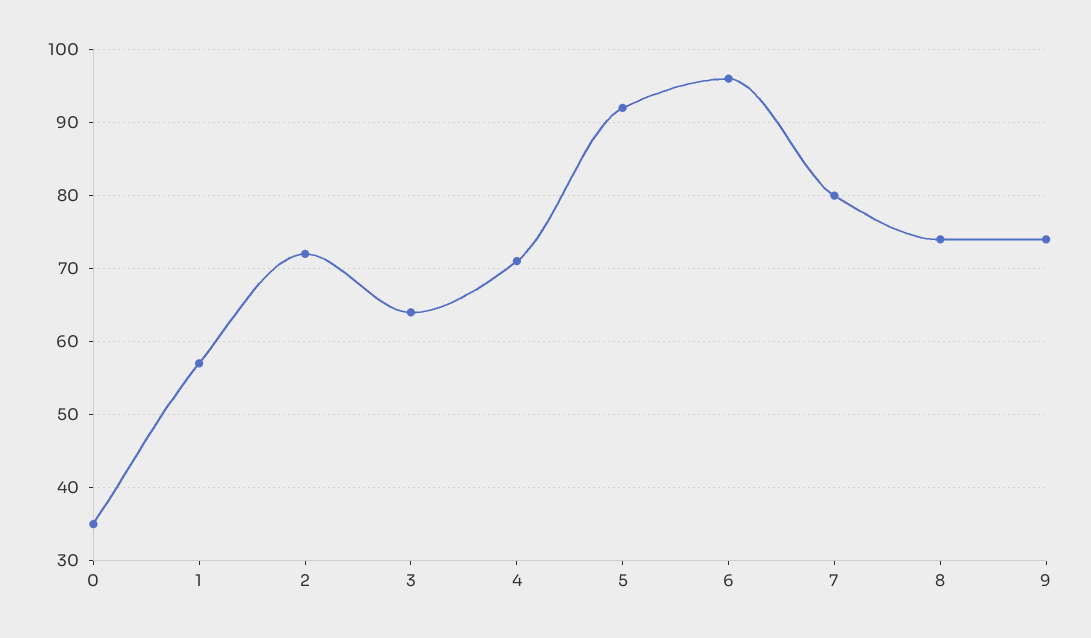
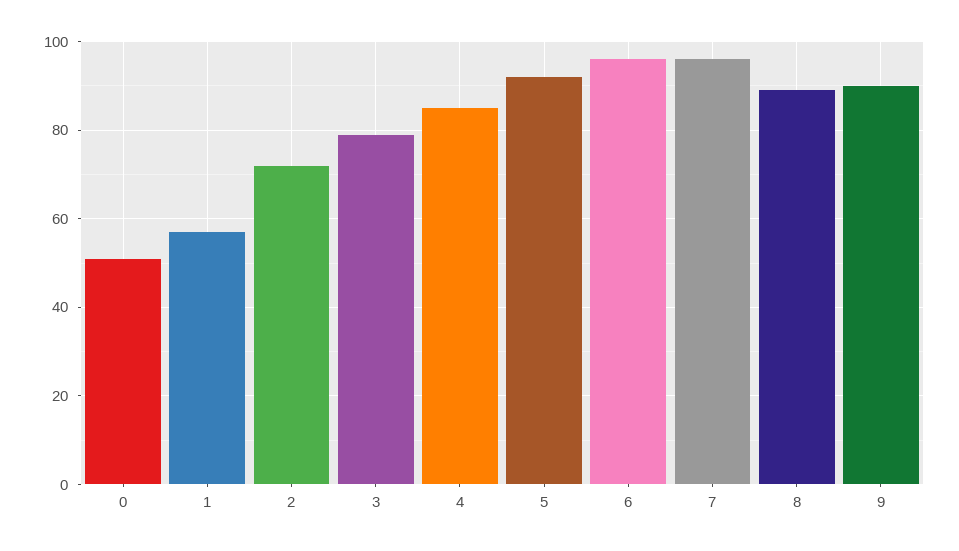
  {
-   "0": 35,
+   "0": 50,
    "1": 57,
    "2": 72,
-   "3": 64,
+   "3": 80,
-   "4": 71,
+   "4": 85,
    "5": 92,
    "6": 96,
-   "7": 80,
+   "7": 95,
-   "8": 74,
+   "8": 90,
-   "9": 74
+   "9": 90
  }

